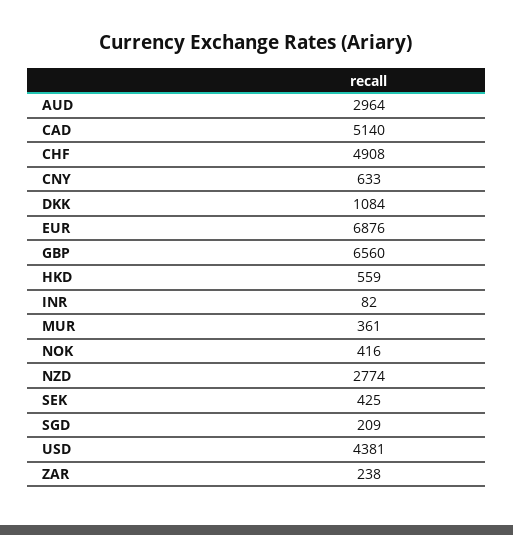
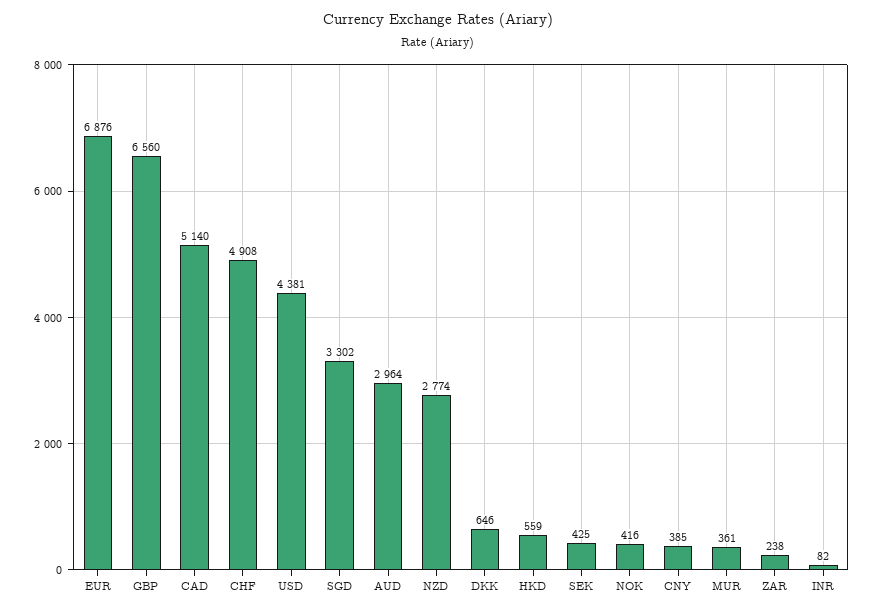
  {
    "AUD": 2964,
    "CAD": 5140,
    "CHF": 4908,
-   "CNY": 633,
+   "CNY": 385,
-   "DKK": 1084,
+   "DKK": 646,
    "EUR": 6876,
    "GBP": 6560,
    "HKD": 559,
    "INR": 82,
    "MUR": 361,
    "NOK": 416,
    "NZD": 2774,
    "SEK": 425,
-   "SGD": 209,
+   "SGD": 3302,
    "USD": 4381,
    "ZAR": 238
  }

